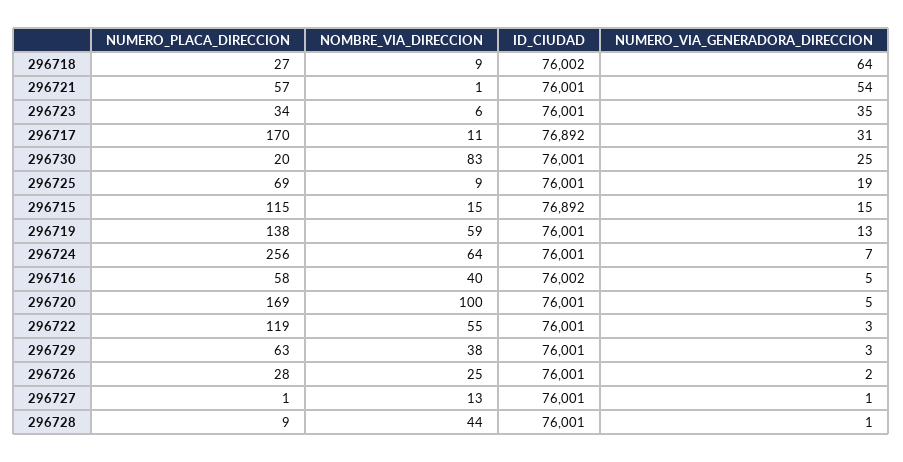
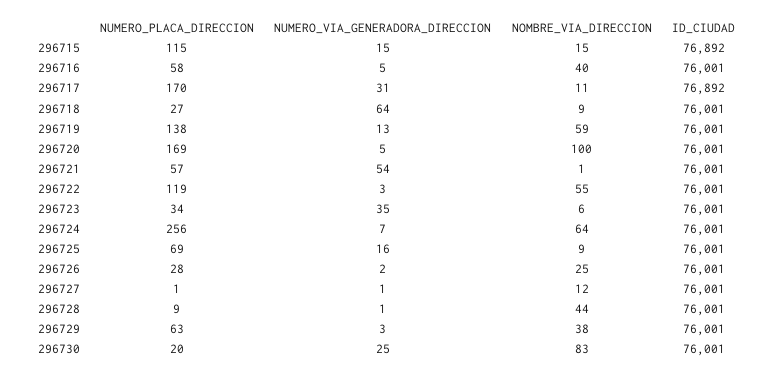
  {
    "NUMERO_PLACA_DIRECCION": {
      "296718": 27,
      "296721": 57,
      "296723": 34,
      "296717": 170,
      "296730": 20,
      "296725": 69,
      "296715": 115,
      "296719": 138,
      "296724": 256,
      "296716": 58,
      "296720": 169,
      "296722": 119,
      "296729": 63,
      "296726": 28,
      "296727": 1,
      "296728": 9
    },
    "NOMBRE_VIA_DIRECCION": {
      "296718": 9,
      "296721": 1,
      "296723": 6,
      "296717": 11,
      "296730": 83,
      "296725": 9,
      "296715": 15,
      "296719": 59,
      "296724": 64,
      "296716": 40,
      "296720": 100,
      "296722": 55,
      "296729": 38,
      "296726": 25,
-     "296727": 13,
+     "296727": 12,
      "296728": 44
    },
    "ID_CIUDAD": {
-     "296718": 76002,
+     "296718": 76001,
      "296721": 76001,
      "296723": 76001,
      "296717": 76892,
      "296730": 76001,
      "296725": 76001,
      "296715": 76892,
      "296719": 76001,
      "296724": 76001,
-     "296716": 76002,
+     "296716": 76001,
      "296720": 76001,
      "296722": 76001,
      "296729": 76001,
      "296726": 76001,
      "296727": 76001,
      "296728": 76001
    },
    "NUMERO_VIA_GENERADORA_DIRECCION": {
      "296718": 64,
      "296721": 54,
      "296723": 35,
      "296717": 31,
      "296730": 25,
-     "296725": 19,
+     "296725": 16,
      "296715": 15,
      "296719": 13,
      "296724": 7,
      "296716": 5,
      "296720": 5,
      "296722": 3,
      "296729": 3,
      "296726": 2,
      "296727": 1,
      "296728": 1
    }
  }

